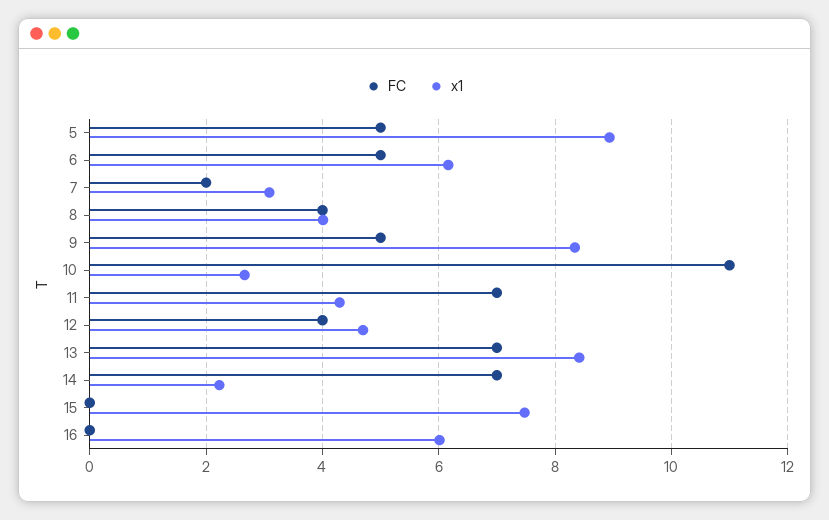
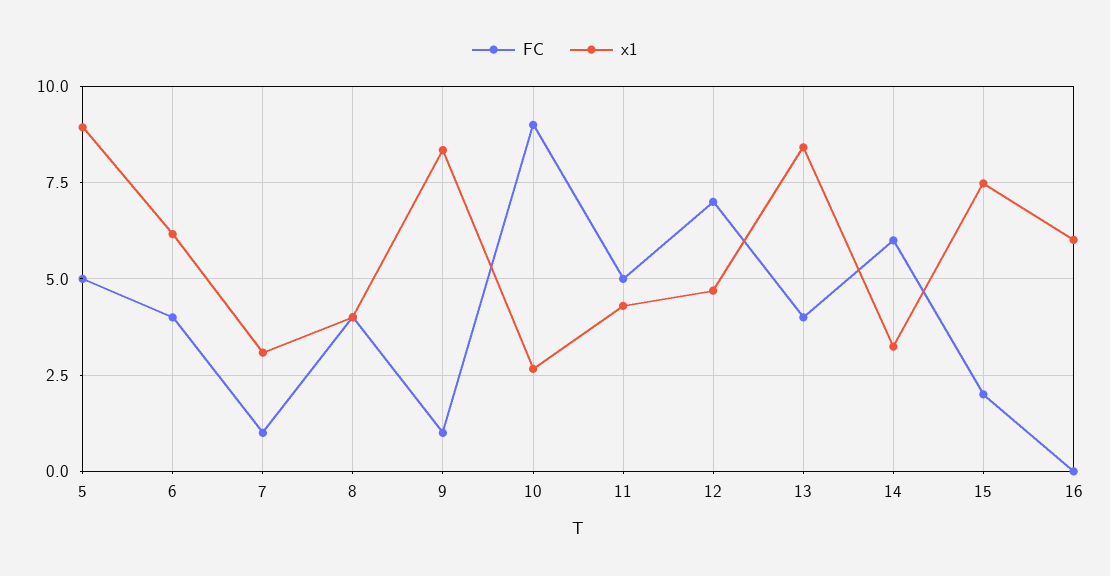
  {
    "FC": {
      "5": 5,
-     "6": 5,
+     "6": 4,
-     "7": 2,
+     "7": 1,
      "8": 4,
-     "9": 5,
+     "9": 1,
-     "10": 11,
+     "10": 9,
-     "11": 7,
+     "11": 5,
-     "12": 4,
+     "12": 7,
-     "13": 7,
+     "13": 4,
-     "14": 7,
+     "14": 6,
-     "15": 0,
+     "15": 2,
      "16": 0
    },
    "x1": {
      "5": 9,
      "6": 6.2,
      "7": 3,
      "8": 4,
      "9": 8.4,
      "10": 2.6,
      "11": 4.2,
      "12": 4.6,
      "13": 8.4,
-     "14": 2.2,
+     "14": 3.25,
      "15": 7.4,
      "16": 6
    }
  }

